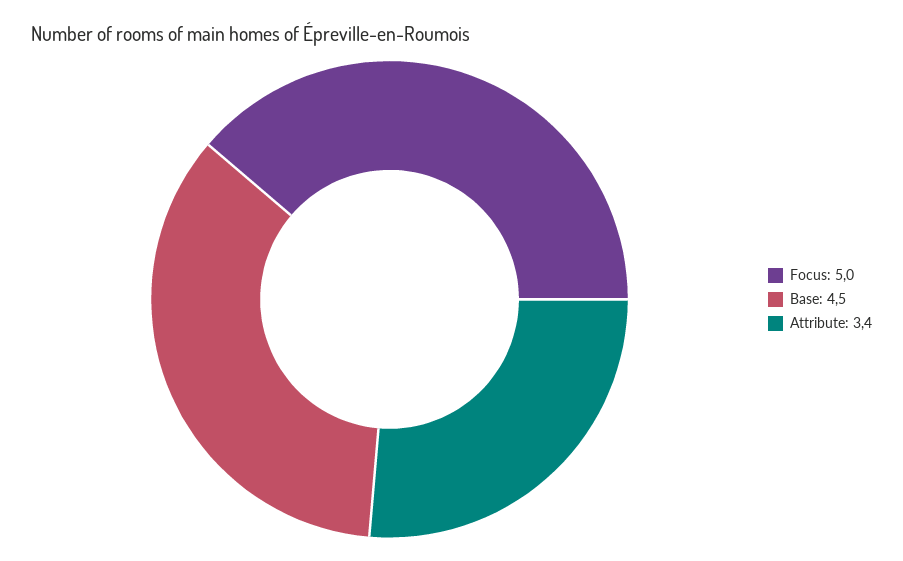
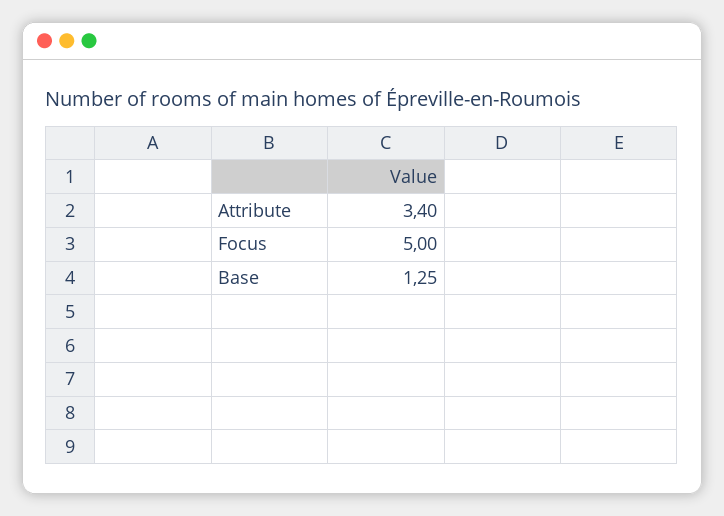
  {
    "Focus": 5,
-   "Base": 4.5,
+   "Base": 1.25,
    "Attribute": 3.4
  }

